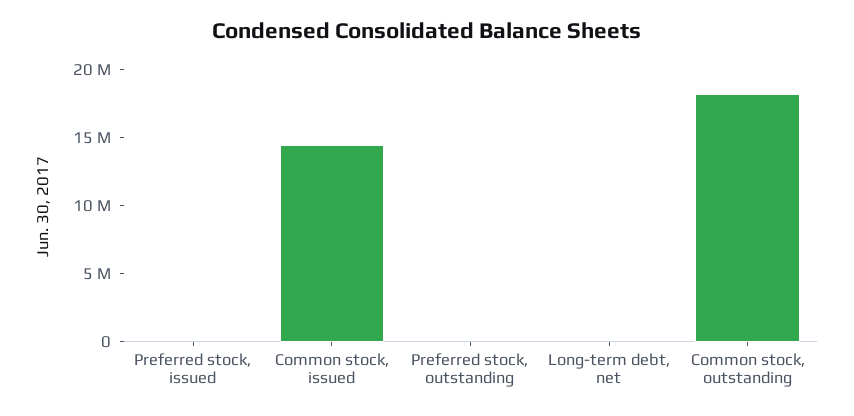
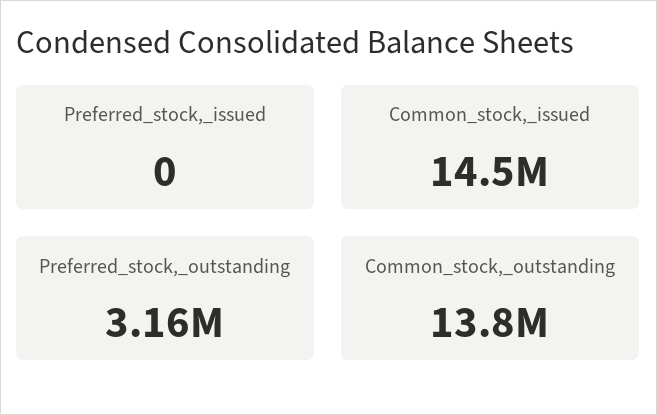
  {
    "Preferred stock, issued": 0,
    "Common stock, issued": 14500000,
-   "Preferred stock, outstanding": 0,
+   "Preferred stock, outstanding": 3160000,
-   "Long-term debt, net": 0,
-   "Common stock, outstanding": 18000000
+   "Common stock, outstanding": 13800000
  }

